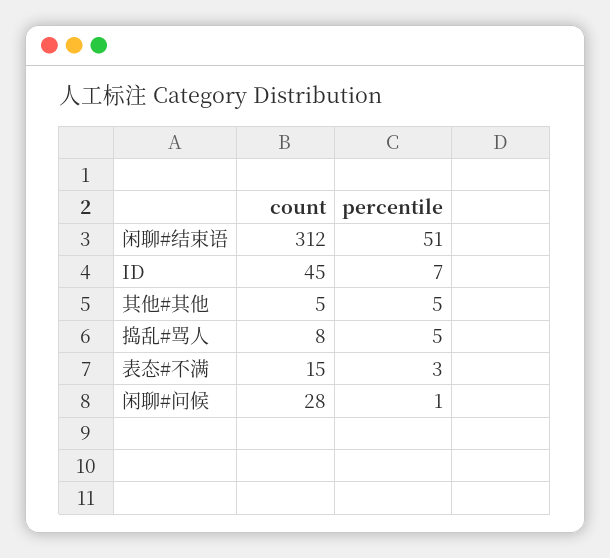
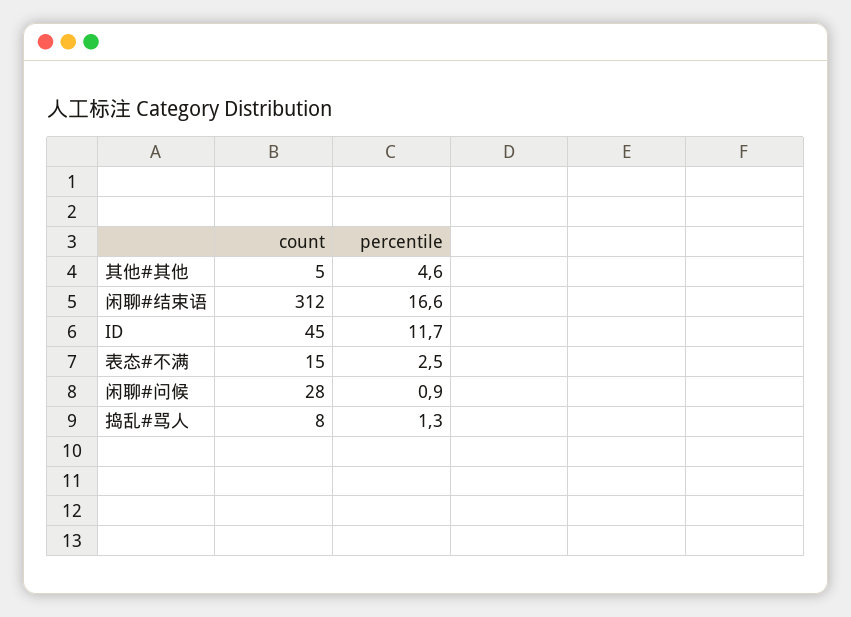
  {
    "count": {
      "闲聊#结束语": 312,
      "ID": 45,
      "其他#其他": 5,
      "捣乱#骂人": 8,
      "表态#不满": 15,
      "闲聊#问候": 28
    },
    "percentile": {
-     "闲聊#结束语": 51,
+     "闲聊#结束语": 16.6,
-     "ID": 7,
+     "ID": 11.7,
      "其他#其他": 4.6,
-     "捣乱#骂人": 5,
+     "捣乱#骂人": 1.3,
      "表态#不满": 2.5,
      "闲聊#问候": 0.9
    }
  }

